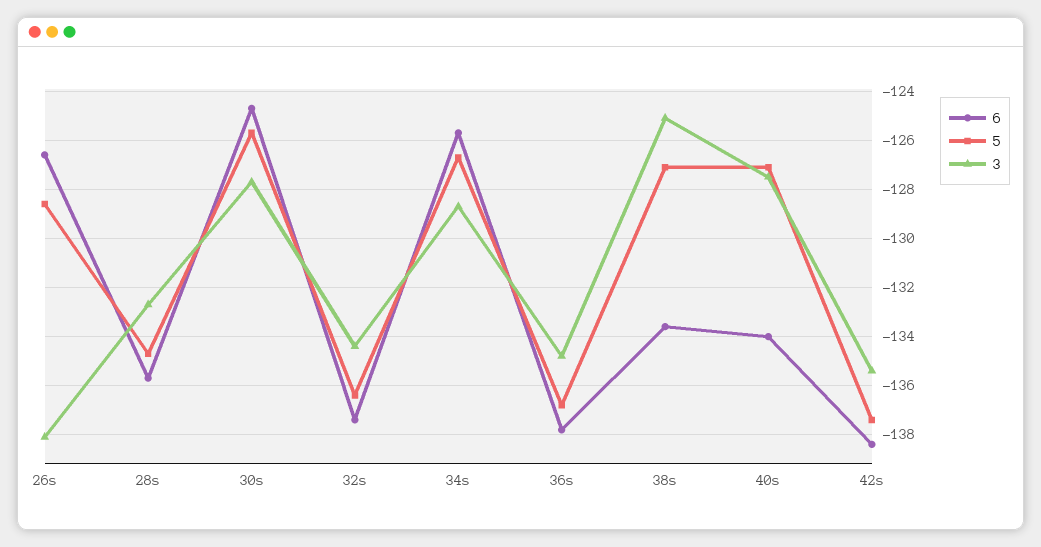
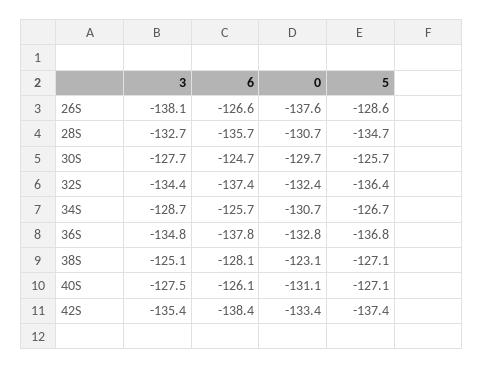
  {
    "6": {
      "26s": -126.6,
      "28s": -135.7,
      "30s": -124.7,
      "32s": -137.4,
      "34s": -125.7,
      "36s": -137.8,
-     "38s": -133.5,
+     "38s": -128.1,
-     "40s": -134,
+     "40s": -126.1,
      "42s": -138.4
    },
    "5": {
      "26s": -128.6,
      "28s": -134.7,
      "30s": -125.7,
      "32s": -136.4,
      "34s": -126.7,
      "36s": -136.8,
      "38s": -127.1,
      "40s": -127.1,
      "42s": -137.4
    },
    "3": {
      "26s": -138.1,
      "28s": -132.7,
      "30s": -127.7,
      "32s": -134.4,
      "34s": -128.7,
      "36s": -134.8,
      "38s": -125.1,
      "40s": -127.5,
      "42s": -135.4
-   }
+   },
+   "0": {
+     "26s": -137.6,
+     "28s": -130.7,
+     "30s": -129.7,
+     "32s": -132.4,
+     "34s": -130.7,
+     "36s": -132.8,
+     "38s": -123.1,
+     "40s": -131.1,
+     "42s": -133.4
+   }
  }

